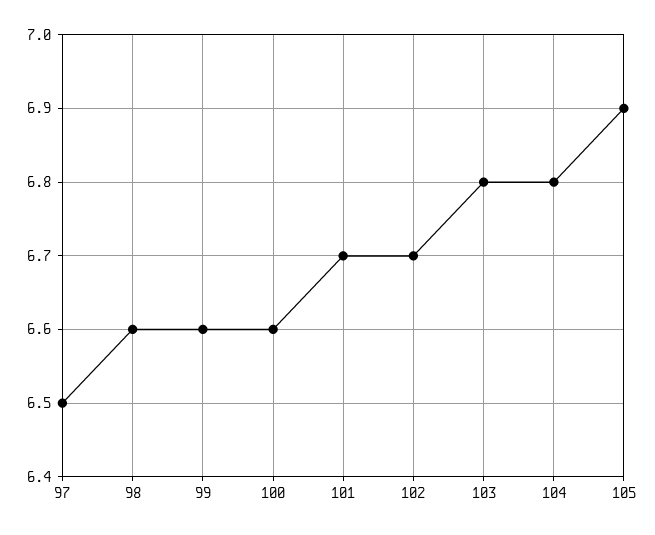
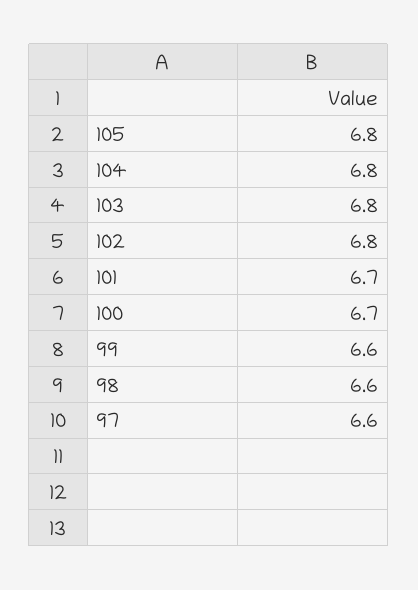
  {
-   "97": 6.5,
+   "97": 6.6,
    "98": 6.6,
    "99": 6.6,
-   "100": 6.6,
+   "100": 6.7,
    "101": 6.7,
-   "102": 6.7,
+   "102": 6.8,
    "103": 6.8,
    "104": 6.8,
-   "105": 6.9
+   "105": 6.8
  }

